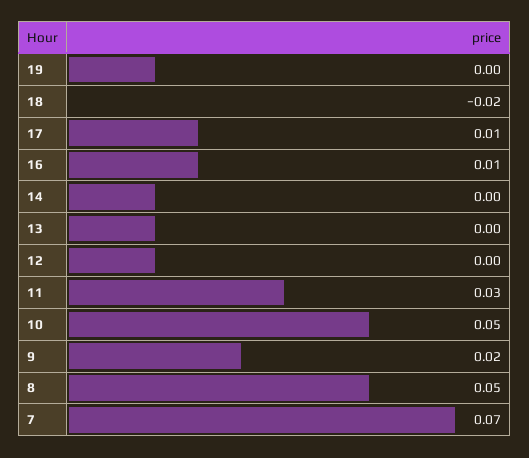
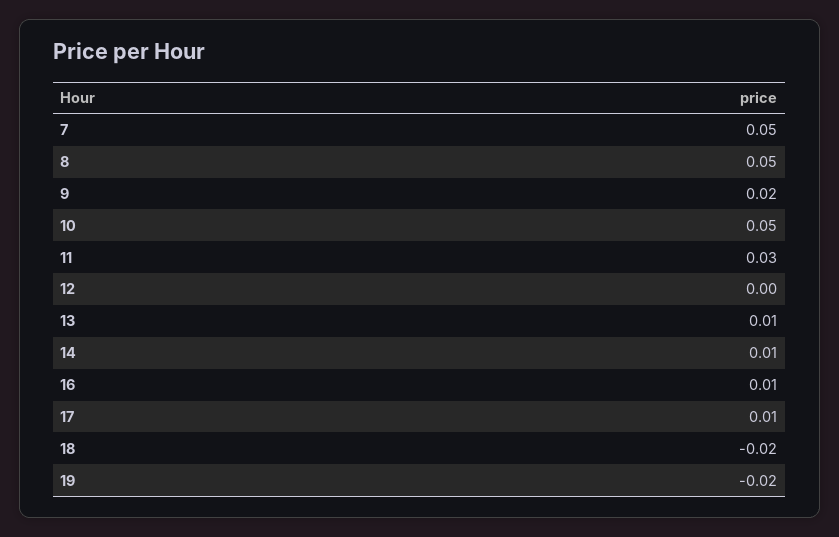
  {
-   "19": 0,
+   "19": -0.02,
    "18": -0.02,
    "17": 0.01,
    "16": 0.01,
-   "14": 0,
+   "14": 0.01,
-   "13": 0,
+   "13": 0.01,
    "12": 0,
    "11": 0.03,
    "10": 0.05,
    "9": 0.02,
    "8": 0.05,
-   "7": 0.07
+   "7": 0.05
  }

